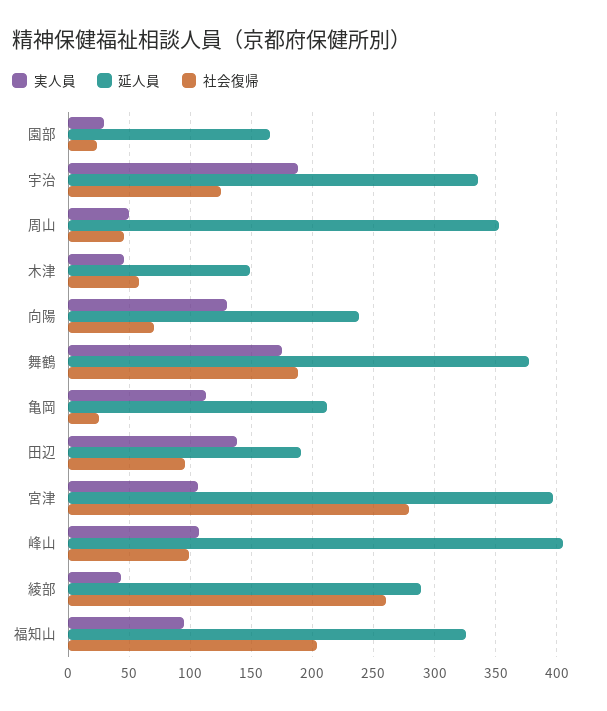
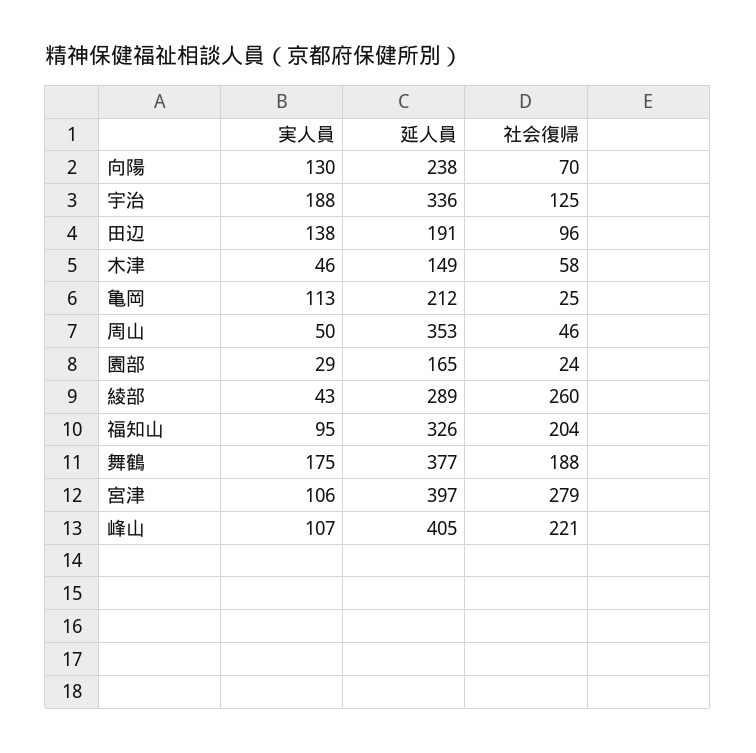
  {
    "実人員": {
      "園部": 29,
      "宇治": 188,
      "周山": 50,
      "木津": 46,
      "向陽": 130,
      "舞鶴": 175,
      "亀岡": 113,
      "田辺": 138,
      "宮津": 106,
      "峰山": 107,
      "綾部": 43,
      "福知山": 95
    },
    "延人員": {
      "園部": 165,
      "宇治": 336,
      "周山": 353,
      "木津": 149,
      "向陽": 238,
      "舞鶴": 377,
      "亀岡": 212,
      "田辺": 191,
      "宮津": 397,
      "峰山": 405,
      "綾部": 289,
      "福知山": 326
    },
    "社会復帰": {
      "園部": 24,
      "宇治": 125,
      "周山": 46,
      "木津": 58,
      "向陽": 70,
      "舞鶴": 188,
      "亀岡": 25,
      "田辺": 96,
      "宮津": 279,
-     "峰山": 100,
+     "峰山": 221,
      "綾部": 260,
      "福知山": 204
    }
  }

